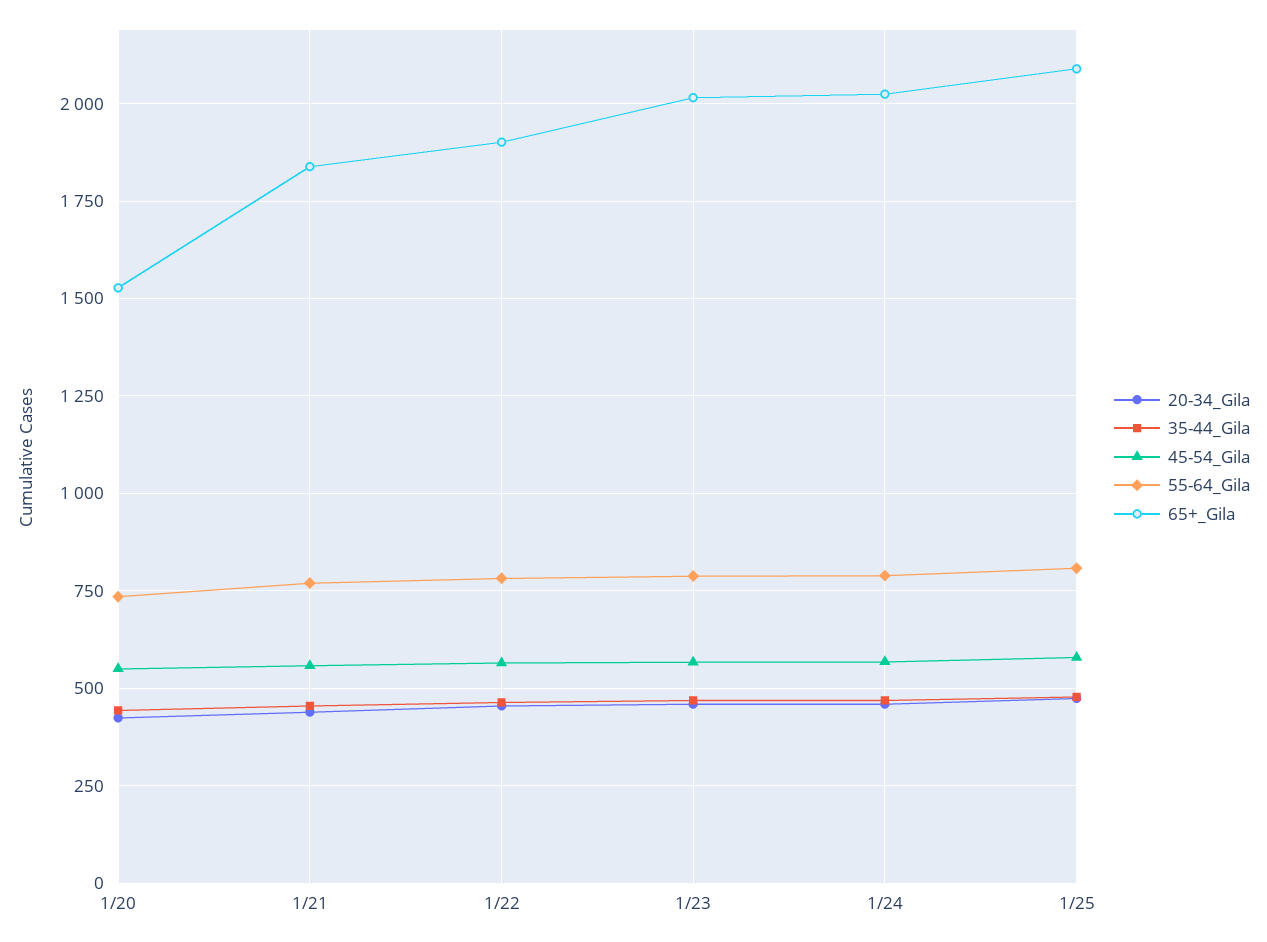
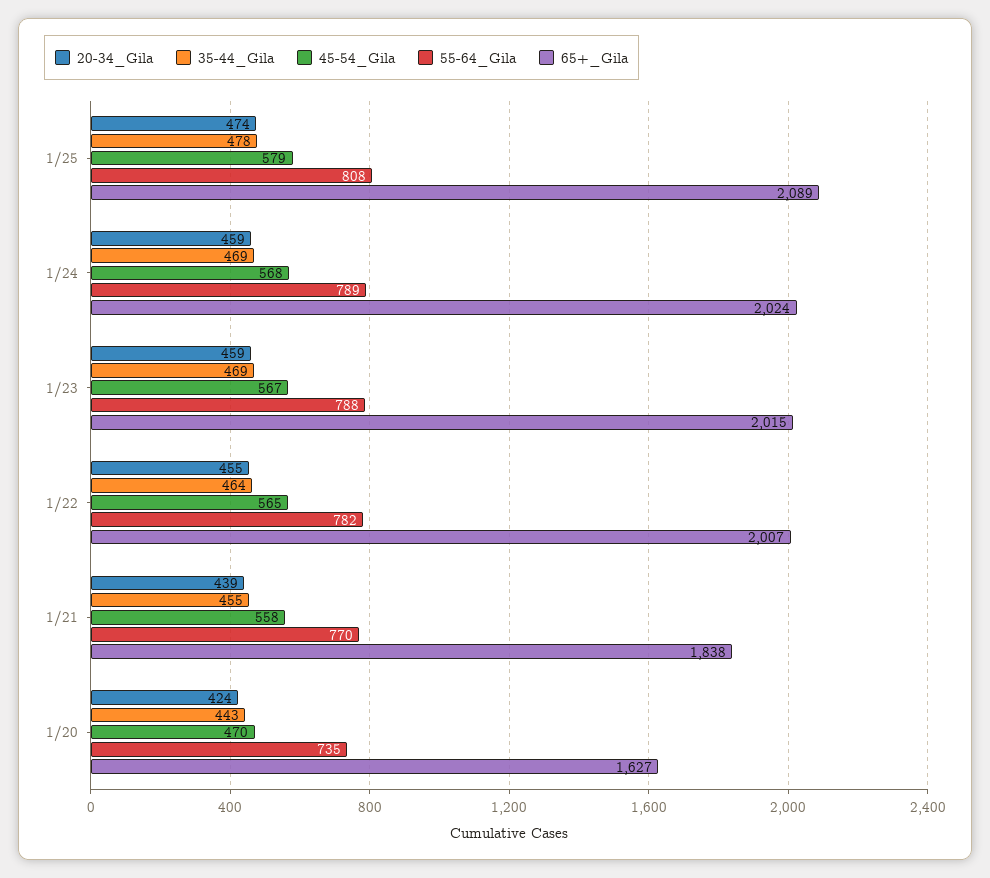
  {
    "20-34_Gila": {
      "1/20": 424,
      "1/21": 439,
      "1/22": 455,
      "1/23": 459,
      "1/24": 459,
      "1/25": 474
    },
    "35-44_Gila": {
      "1/20": 443,
      "1/21": 455,
      "1/22": 464,
      "1/23": 469,
      "1/24": 469,
      "1/25": 478
    },
    "45-54_Gila": {
-     "1/20": 550,
+     "1/20": 470,
      "1/21": 558,
      "1/22": 565,
      "1/23": 567,
      "1/24": 568,
      "1/25": 579
    },
    "55-64_Gila": {
      "1/20": 735,
      "1/21": 770,
      "1/22": 782,
      "1/23": 788,
      "1/24": 789,
      "1/25": 808
    },
    "65+_Gila": {
-     "1/20": 1525,
+     "1/20": 1627,
      "1/21": 1838,
-     "1/22": 1900,
+     "1/22": 2007,
      "1/23": 2015,
      "1/24": 2024,
      "1/25": 2089
    }
  }

